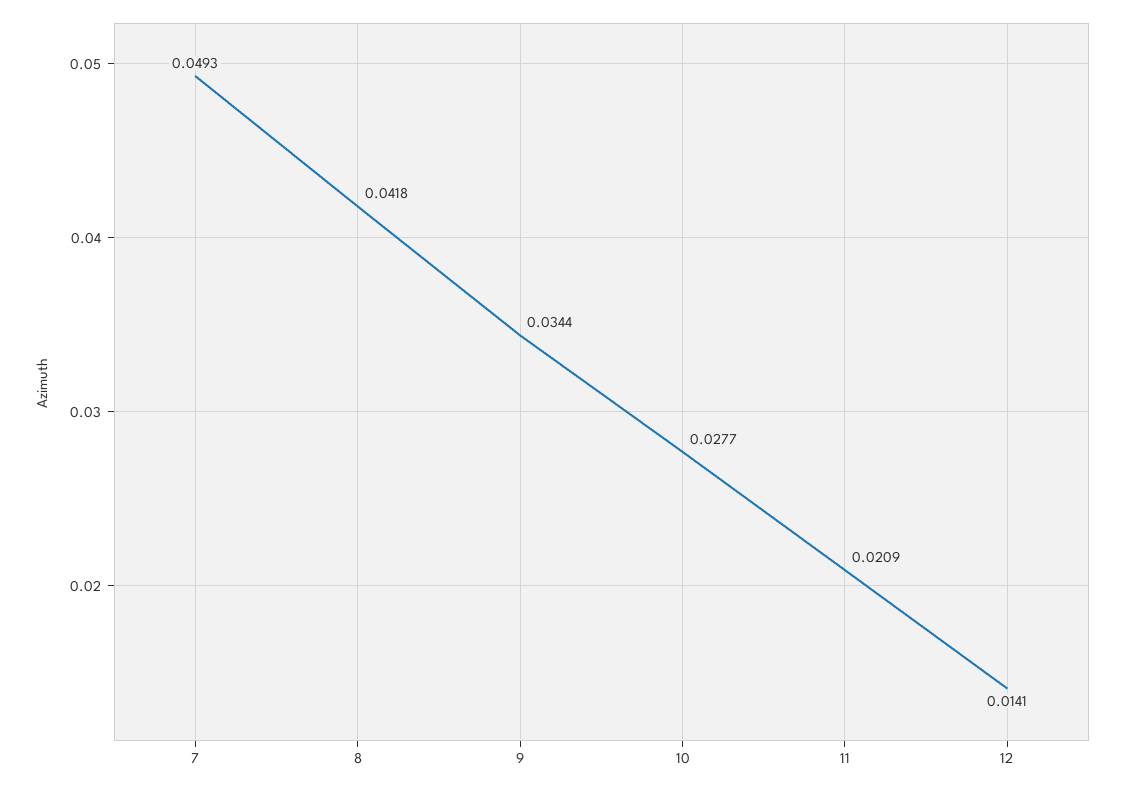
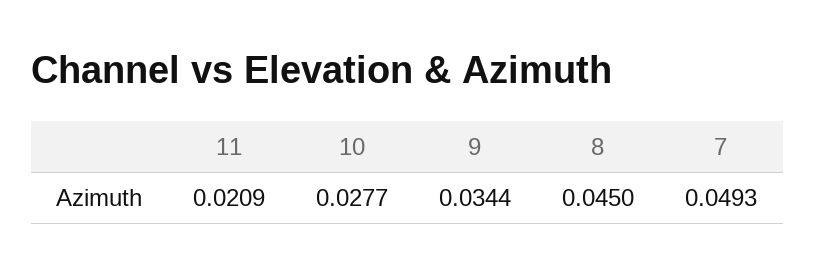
  {
    "7": 0.0493,
-   "8": 0.0418,
+   "8": 0.045,
    "9": 0.0344,
    "10": 0.0277,
-   "11": 0.0209,
+   "11": 0.0209
-   "12": 0.0141
  }

